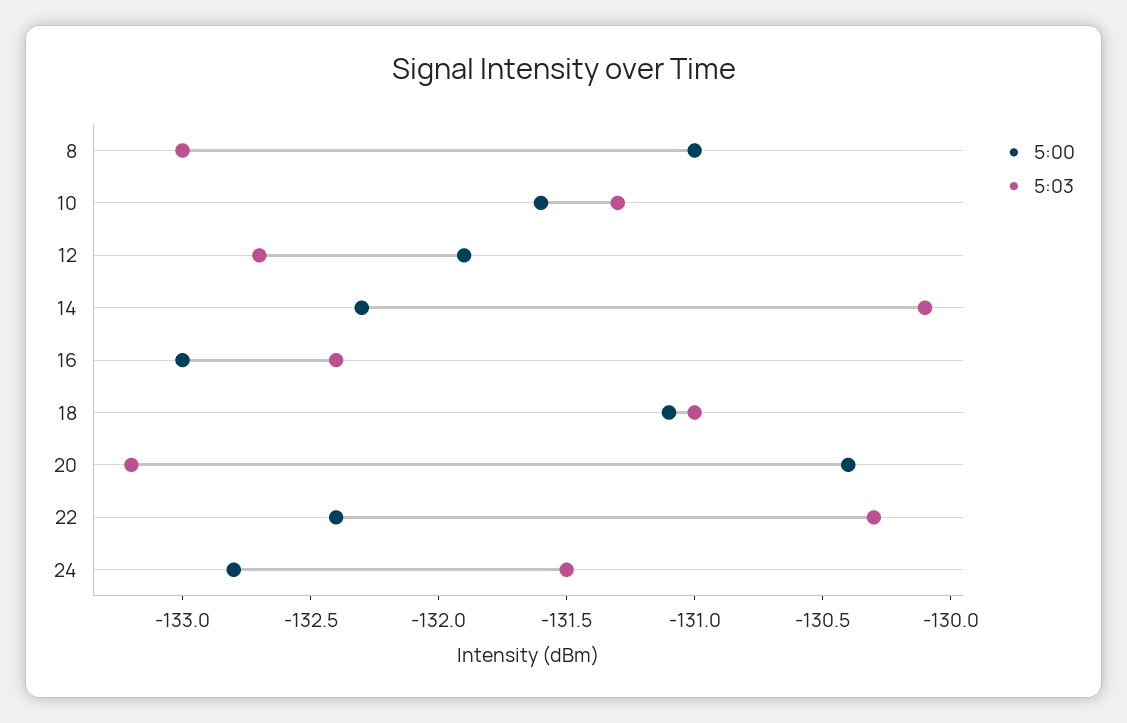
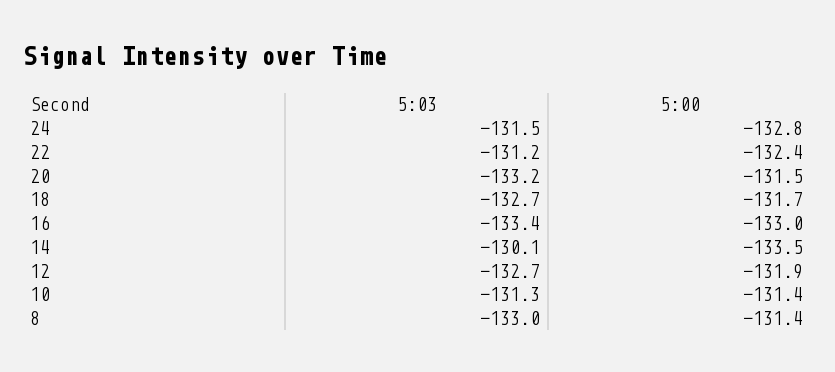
  {
    "5:00": {
-     "8": -131,
+     "8": -131.4,
-     "10": -131.6,
+     "10": -131.4,
      "12": -131.9,
-     "14": -132.3,
+     "14": -133.5,
      "16": -133,
-     "18": -131.1,
+     "18": -131.7,
-     "20": -130.4,
+     "20": -131.5,
      "22": -132.4,
      "24": -132.8
    },
    "5:03": {
      "8": -133,
      "10": -131.3,
      "12": -132.7,
      "14": -130.1,
-     "16": -132.4,
+     "16": -133.4,
-     "18": -131,
+     "18": -132.7,
      "20": -133.2,
-     "22": -130.3,
+     "22": -131.2,
      "24": -131.5
    }
  }

